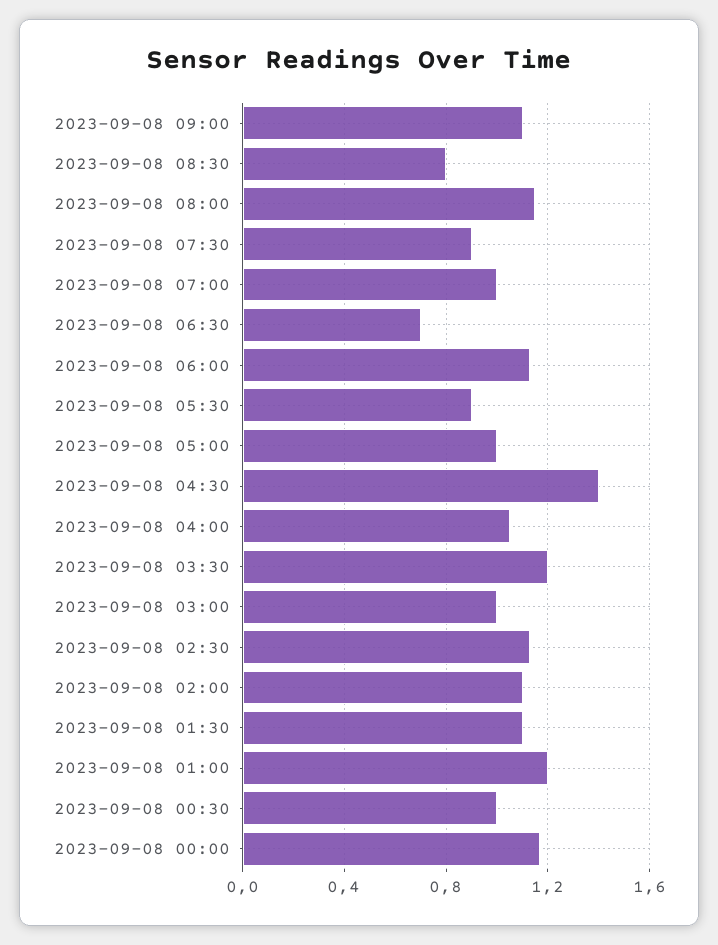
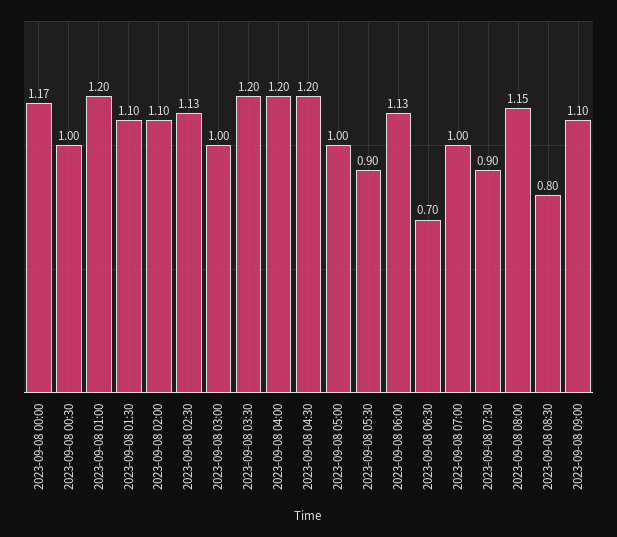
  {
    "2023-09-08 09:00": 1.1,
    "2023-09-08 08:30": 0.8,
    "2023-09-08 08:00": 1.15,
    "2023-09-08 07:30": 0.9,
    "2023-09-08 07:00": 1,
    "2023-09-08 06:30": 0.7,
    "2023-09-08 06:00": 1.13,
    "2023-09-08 05:30": 0.9,
    "2023-09-08 05:00": 1,
-   "2023-09-08 04:30": 1.4,
+   "2023-09-08 04:30": 1.2,
-   "2023-09-08 04:00": 1.05,
+   "2023-09-08 04:00": 1.2,
    "2023-09-08 03:30": 1.2,
    "2023-09-08 03:00": 1,
    "2023-09-08 02:30": 1.13,
    "2023-09-08 02:00": 1.1,
    "2023-09-08 01:30": 1.1,
    "2023-09-08 01:00": 1.2,
    "2023-09-08 00:30": 1,
    "2023-09-08 00:00": 1.17
  }

